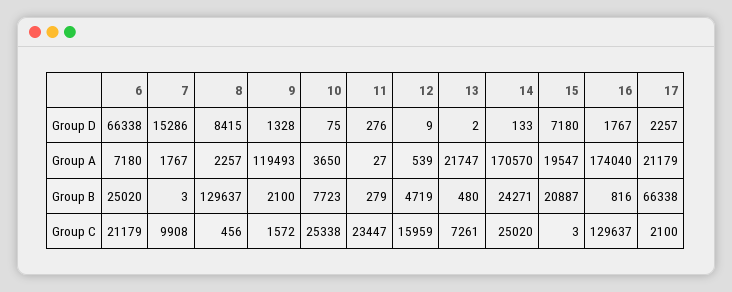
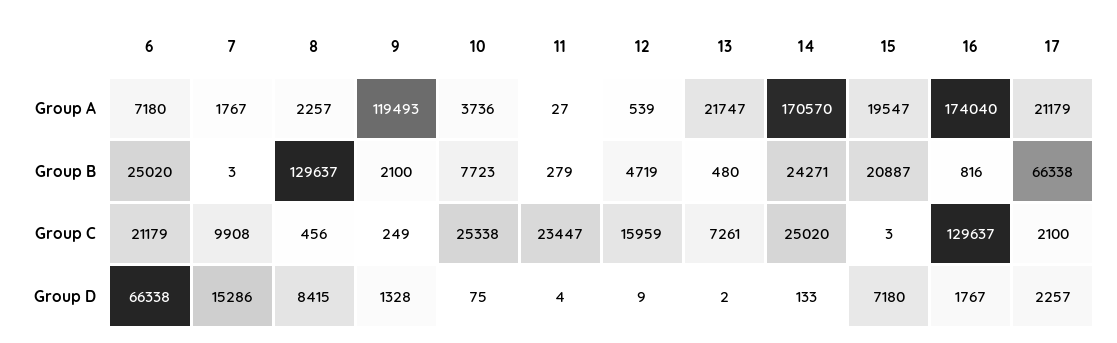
  {
    "6": {
      "Group D": 66338,
      "Group A": 7180,
      "Group B": 25020,
      "Group C": 21179
    },
    "7": {
      "Group D": 15286,
      "Group A": 1767,
      "Group B": 3,
      "Group C": 9908
    },
    "8": {
      "Group D": 8415,
      "Group A": 2257,
      "Group B": 129637,
      "Group C": 456
    },
    "9": {
      "Group D": 1328,
      "Group A": 119493,
      "Group B": 2100,
-     "Group C": 1572
+     "Group C": 249
    },
    "10": {
      "Group D": 75,
-     "Group A": 3650,
+     "Group A": 3736,
      "Group B": 7723,
      "Group C": 25338
    },
    "11": {
-     "Group D": 276,
+     "Group D": 4,
      "Group A": 27,
      "Group B": 279,
      "Group C": 23447
    },
    "12": {
      "Group D": 9,
      "Group A": 539,
      "Group B": 4719,
      "Group C": 15959
    },
    "13": {
      "Group D": 2,
      "Group A": 21747,
      "Group B": 480,
      "Group C": 7261
    },
    "14": {
      "Group D": 133,
      "Group A": 170570,
      "Group B": 24271,
      "Group C": 25020
    },
    "15": {
      "Group D": 7180,
      "Group A": 19547,
      "Group B": 20887,
      "Group C": 3
    },
    "16": {
      "Group D": 1767,
      "Group A": 174040,
      "Group B": 816,
      "Group C": 129637
    },
    "17": {
      "Group D": 2257,
      "Group A": 21179,
      "Group B": 66338,
      "Group C": 2100
    }
  }

